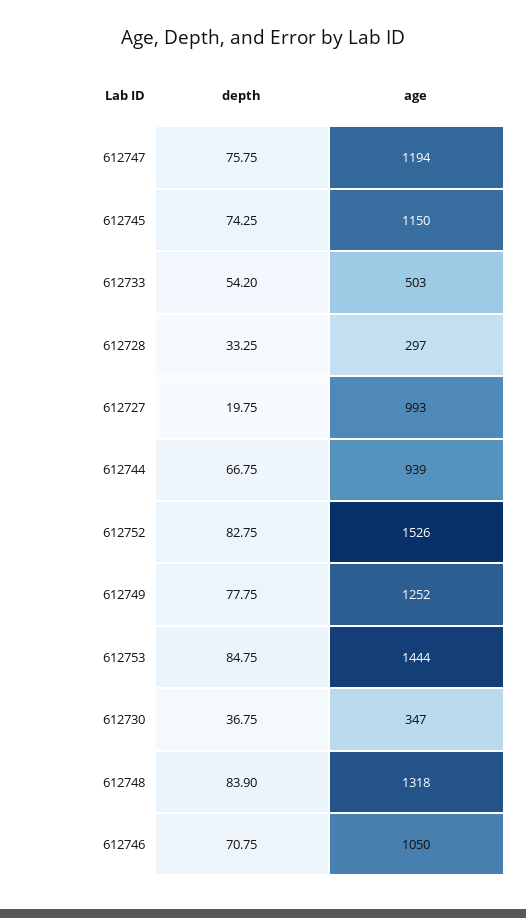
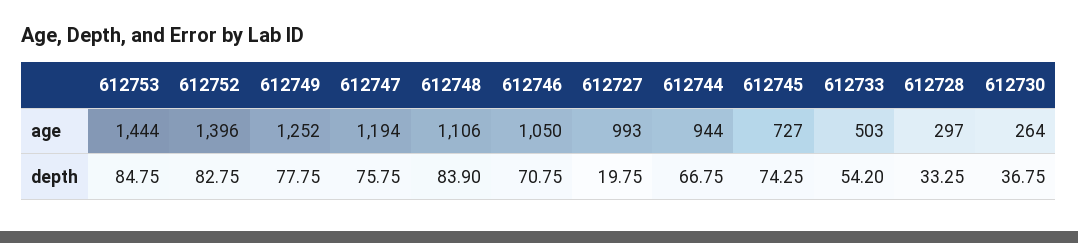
  {
    "depth": {
      "612747": 75.75,
      "612745": 74.25,
      "612733": 54.2,
      "612728": 33.25,
      "612727": 19.75,
      "612744": 66.75,
      "612752": 82.75,
      "612749": 77.75,
      "612753": 84.75,
      "612730": 36.75,
      "612748": 83.9,
      "612746": 70.75
    },
    "age": {
      "612747": 1194,
-     "612745": 1150,
+     "612745": 727,
      "612733": 503,
      "612728": 297,
      "612727": 993,
-     "612744": 939,
+     "612744": 944,
-     "612752": 1526,
+     "612752": 1396,
      "612749": 1252,
      "612753": 1444,
-     "612730": 347,
+     "612730": 264,
-     "612748": 1318,
+     "612748": 1106,
      "612746": 1050
    }
  }

